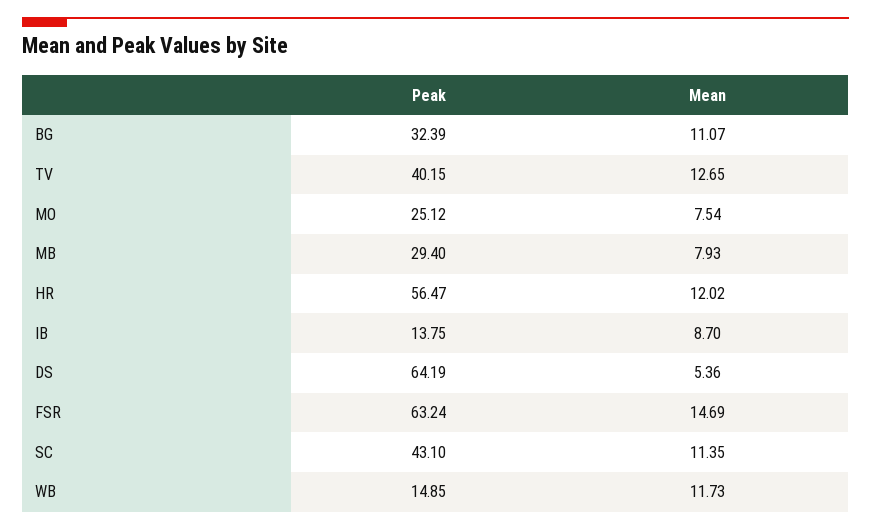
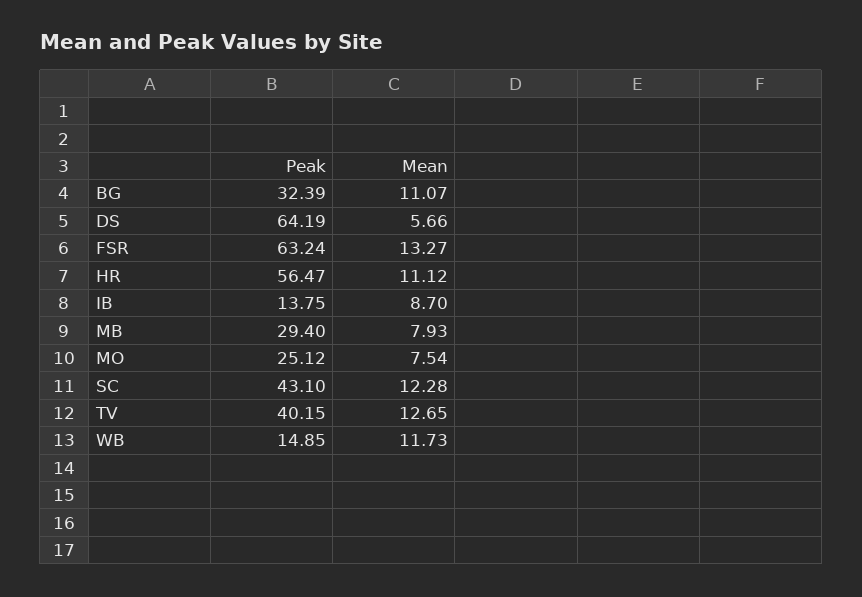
  {
    "Peak": {
      "BG": 32.39,
      "TV": 40.15,
      "MO": 25.12,
      "MB": 29.4,
      "HR": 56.47,
      "IB": 13.75,
      "DS": 64.19,
      "FSR": 63.24,
      "SC": 43.1,
      "WB": 14.85
    },
    "Mean": {
      "BG": 11.07,
      "TV": 12.65,
      "MO": 7.54,
      "MB": 7.93,
-     "HR": 12.02,
+     "HR": 11.12,
      "IB": 8.7,
-     "DS": 5.36,
+     "DS": 5.66,
-     "FSR": 14.69,
+     "FSR": 13.27,
-     "SC": 11.35,
+     "SC": 12.28,
      "WB": 11.73
    }
  }

